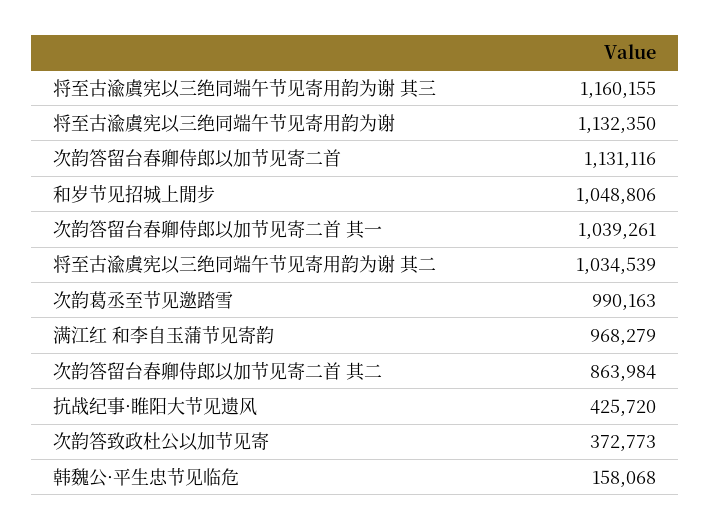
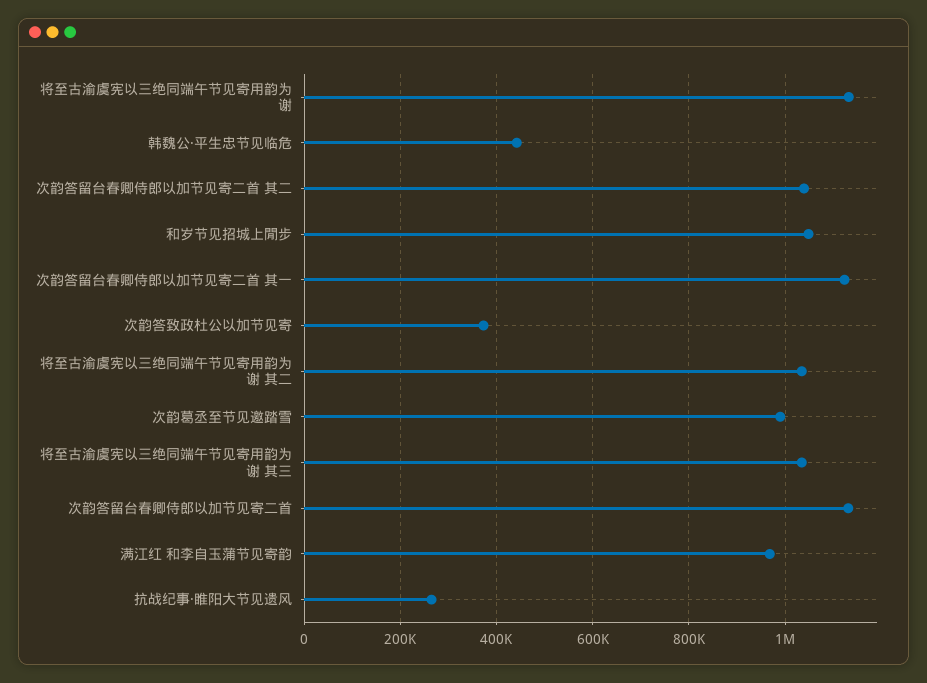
  {
-   "将至古渝虞宪以三绝同端午节见寄用韵为谢 其三": 1160155,
+   "将至古渝虞宪以三绝同端午节见寄用韵为谢 其三": 1040000,
    "将至古渝虞宪以三绝同端午节见寄用韵为谢": 1132350,
    "次韵答留台春卿侍郎以加节见寄二首": 1131116,
    "和岁节见招城上閒步": 1048806,
-   "次韵答留台春卿侍郎以加节见寄二首 其一": 1039261,
+   "次韵答留台春卿侍郎以加节见寄二首 其一": 1120000,
    "将至古渝虞宪以三绝同端午节见寄用韵为谢 其二": 1034539,
    "次韵葛丞至节见邀踏雪": 990163,
    "满江红 和李自玉蒲节见寄韵": 968279,
-   "次韵答留台春卿侍郎以加节见寄二首 其二": 863984,
+   "次韵答留台春卿侍郎以加节见寄二首 其二": 1040000,
-   "抗战纪事·睢阳大节见遗风": 425720,
+   "抗战纪事·睢阳大节见遗风": 260000,
    "次韵答致政杜公以加节见寄": 372773,
-   "韩魏公·平生忠节见临危": 158068
+   "韩魏公·平生忠节见临危": 440000
  }

